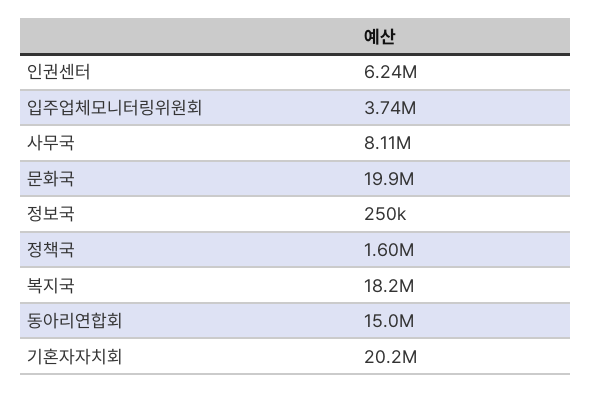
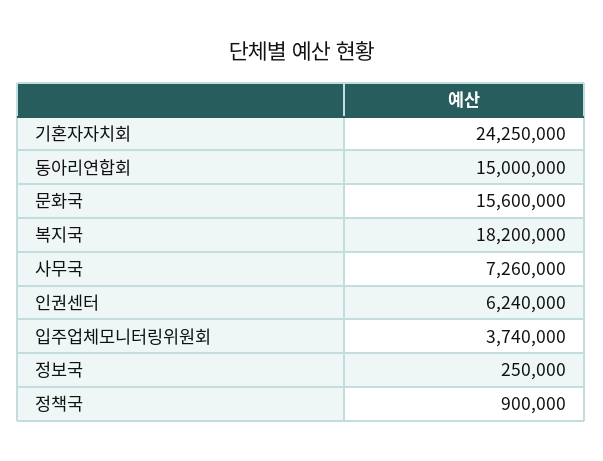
  {
    "인권센터": 6240000,
    "입주업체모니터링위원회": 3740000,
-   "사무국": 8110000,
+   "사무국": 7260000,
-   "문화국": 19900000,
+   "문화국": 15600000,
    "정보국": 250000,
-   "정책국": 1600000,
+   "정책국": 900000,
    "복지국": 18200000,
    "동아리연합회": 15000000,
-   "기혼자자치회": 20200000
+   "기혼자자치회": 24250000
  }

